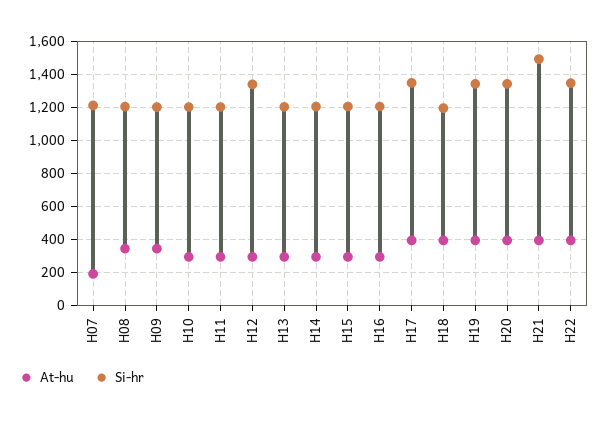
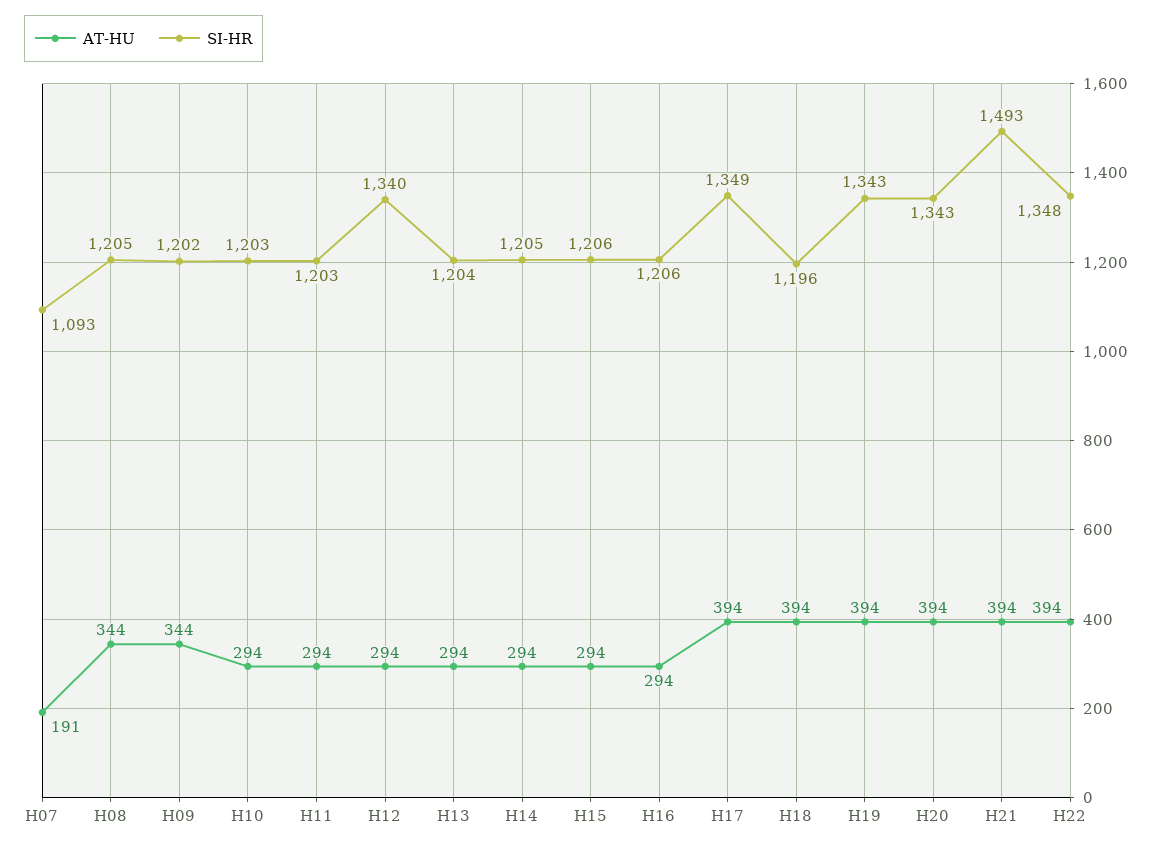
  {
    "At-hu": {
      "H07": 191,
      "H08": 344,
      "H09": 344,
      "H10": 294,
      "H11": 294,
      "H12": 294,
      "H13": 294,
      "H14": 294,
      "H15": 294,
      "H16": 294,
      "H17": 394,
      "H18": 394,
      "H19": 394,
      "H20": 394,
      "H21": 394,
      "H22": 394
    },
    "Si-hr": {
-     "H07": 1200,
+     "H07": 1093,
      "H08": 1205,
      "H09": 1202,
      "H10": 1203,
      "H11": 1203,
      "H12": 1340,
      "H13": 1204,
      "H14": 1205,
      "H15": 1206,
      "H16": 1206,
      "H17": 1349,
      "H18": 1196,
      "H19": 1343,
      "H20": 1343,
      "H21": 1493,
      "H22": 1348
    }
  }

